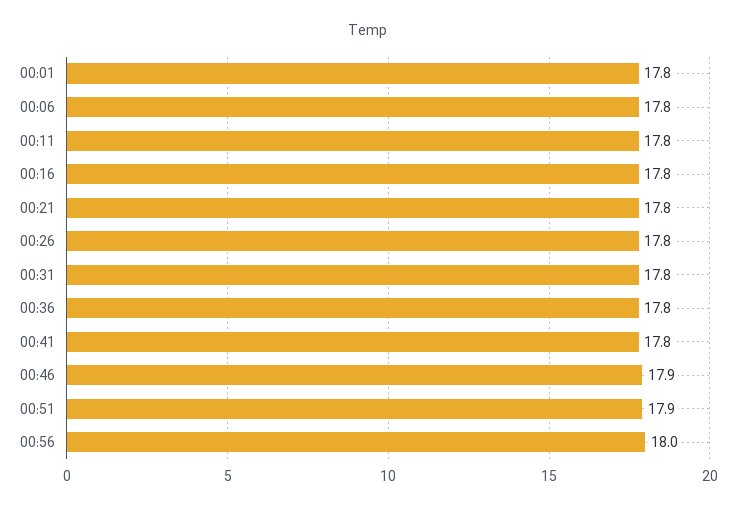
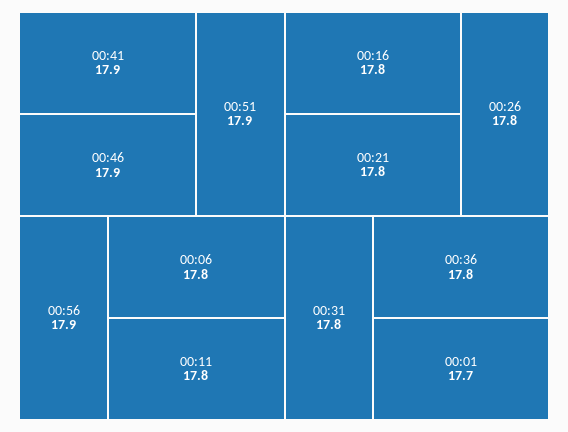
  {
-   "00:01": 17.8,
+   "00:01": 17.7,
    "00:06": 17.8,
    "00:11": 17.8,
    "00:16": 17.8,
    "00:21": 17.8,
    "00:26": 17.8,
    "00:31": 17.8,
    "00:36": 17.8,
-   "00:41": 17.8,
+   "00:41": 17.9,
    "00:46": 17.9,
    "00:51": 17.9,
-   "00:56": 18
+   "00:56": 17.9
  }

